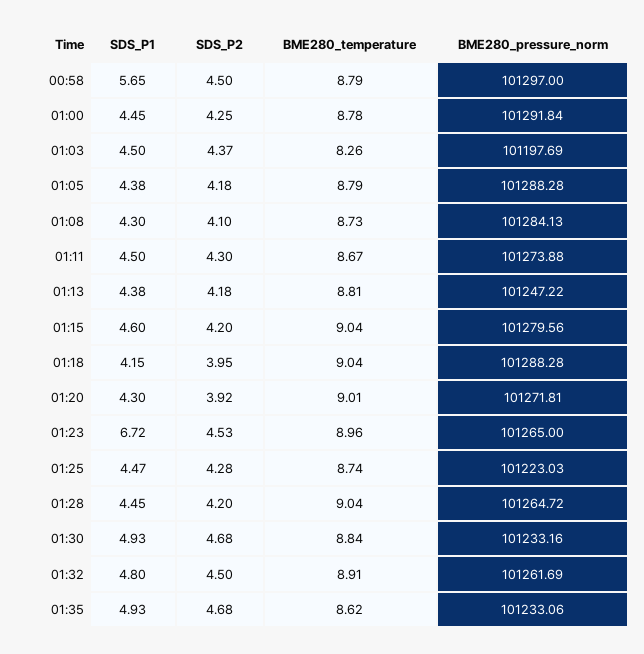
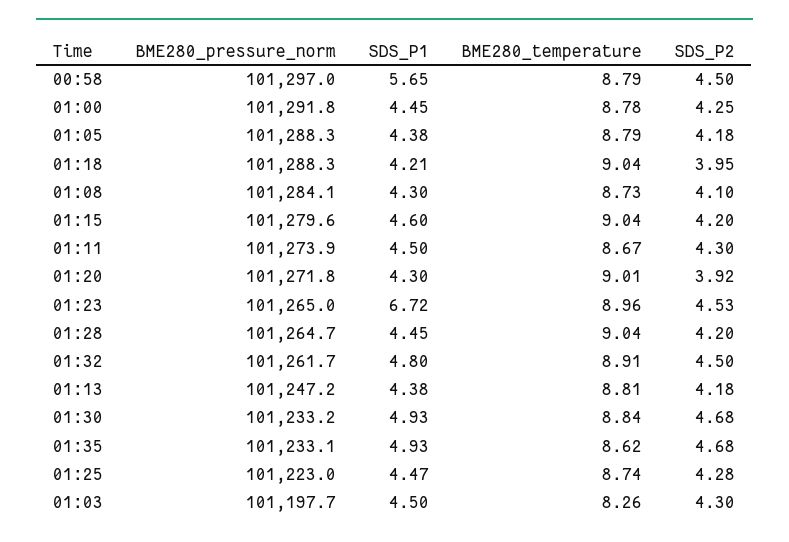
  {
    "SDS_P1": {
      "00:58": 5.65,
      "01:00": 4.45,
      "01:03": 4.5,
      "01:05": 4.38,
      "01:08": 4.3,
      "01:11": 4.5,
      "01:13": 4.38,
      "01:15": 4.6,
-     "01:18": 4.15,
+     "01:18": 4.21,
      "01:20": 4.3,
      "01:23": 6.72,
      "01:25": 4.47,
      "01:28": 4.45,
      "01:30": 4.93,
      "01:32": 4.8,
      "01:35": 4.93
    },
    "SDS_P2": {
      "00:58": 4.5,
      "01:00": 4.25,
-     "01:03": 4.37,
+     "01:03": 4.3,
      "01:05": 4.18,
      "01:08": 4.1,
      "01:11": 4.3,
      "01:13": 4.18,
      "01:15": 4.2,
      "01:18": 3.95,
      "01:20": 3.92,
      "01:23": 4.53,
      "01:25": 4.28,
      "01:28": 4.2,
      "01:30": 4.68,
      "01:32": 4.5,
      "01:35": 4.68
    },
    "BME280_temperature": {
      "00:58": 8.79,
      "01:00": 8.78,
      "01:03": 8.26,
      "01:05": 8.79,
      "01:08": 8.73,
      "01:11": 8.67,
      "01:13": 8.81,
      "01:15": 9.04,
      "01:18": 9.04,
      "01:20": 9.01,
      "01:23": 8.96,
      "01:25": 8.74,
      "01:28": 9.04,
      "01:30": 8.84,
      "01:32": 8.91,
      "01:35": 8.62
    },
    "BME280_pressure_norm": {
      "00:58": 101297,
      "01:00": 101291.84,
      "01:03": 101197.69,
      "01:05": 101288.28,
      "01:08": 101284.13,
      "01:11": 101273.88,
      "01:13": 101247.22,
      "01:15": 101279.56,
      "01:18": 101288.28,
      "01:20": 101271.81,
      "01:23": 101265,
      "01:25": 101223.03,
      "01:28": 101264.72,
      "01:30": 101233.16,
      "01:32": 101261.69,
      "01:35": 101233.06
    }
  }

